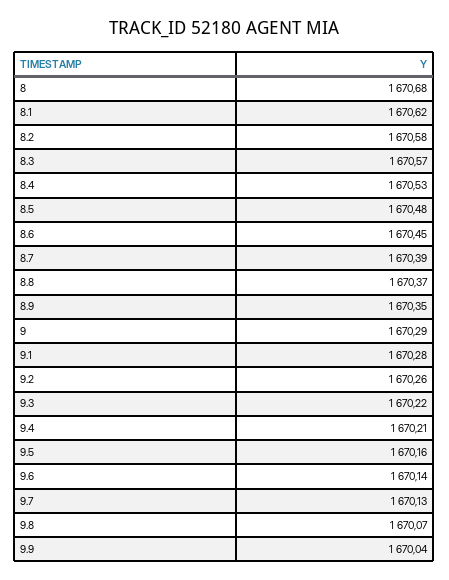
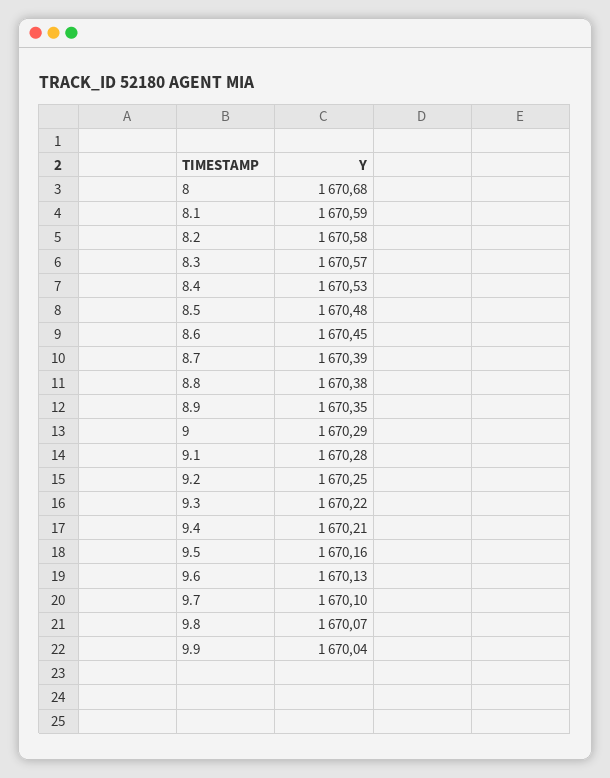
  {
    "8": 1670.68,
-   "8.1": 1670.62,
+   "8.1": 1670.59,
    "8.2": 1670.58,
    "8.3": 1670.57,
    "8.4": 1670.53,
    "8.5": 1670.48,
    "8.6": 1670.45,
    "8.7": 1670.39,
-   "8.8": 1670.37,
+   "8.8": 1670.38,
    "8.9": 1670.35,
    "9": 1670.29,
    "9.1": 1670.28,
-   "9.2": 1670.26,
+   "9.2": 1670.25,
    "9.3": 1670.22,
    "9.4": 1670.21,
    "9.5": 1670.16,
-   "9.6": 1670.14,
+   "9.6": 1670.13,
-   "9.7": 1670.13,
+   "9.7": 1670.1,
    "9.8": 1670.07,
    "9.9": 1670.04
  }

